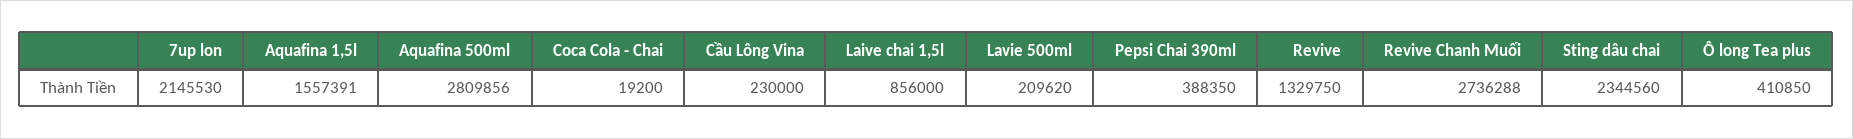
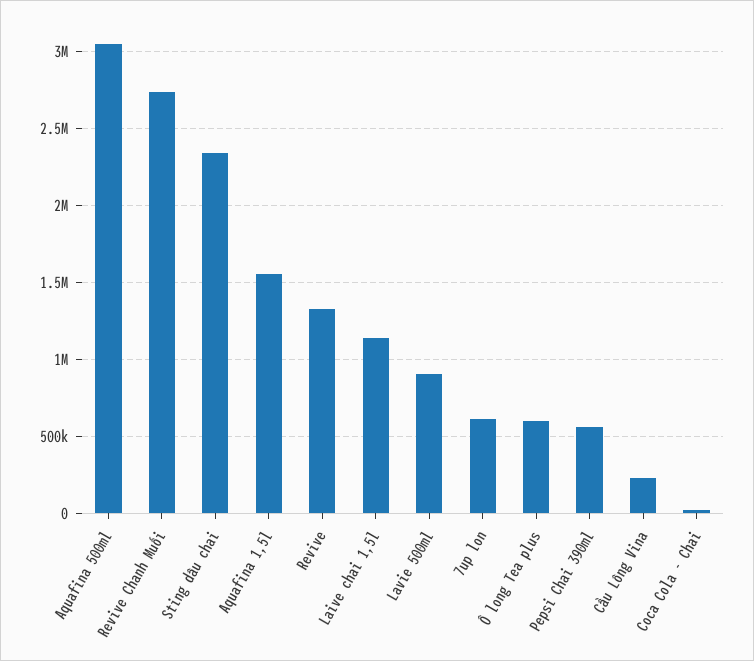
  {
-   "7up lon": 2145530,
+   "7up lon": 600000,
    "Aquafina 1,5l": 1557391,
-   "Aquafina 500ml": 2809856,
+   "Aquafina 500ml": 3050000,
    "Coca Cola - Chai": 19200,
    "Cầu Lông Vina": 230000,
-   "Laive chai 1,5l": 856000,
+   "Laive chai 1,5l": 1150000,
-   "Lavie 500ml": 209620,
+   "Lavie 500ml": 900000,
-   "Pepsi Chai 390ml": 388350,
+   "Pepsi Chai 390ml": 550000,
    "Revive": 1329750,
    "Revive Chanh Muối": 2736288,
    "Sting dâu chai": 2344560,
-   "Ô long Tea plus": 410850
+   "Ô long Tea plus": 600000
  }

